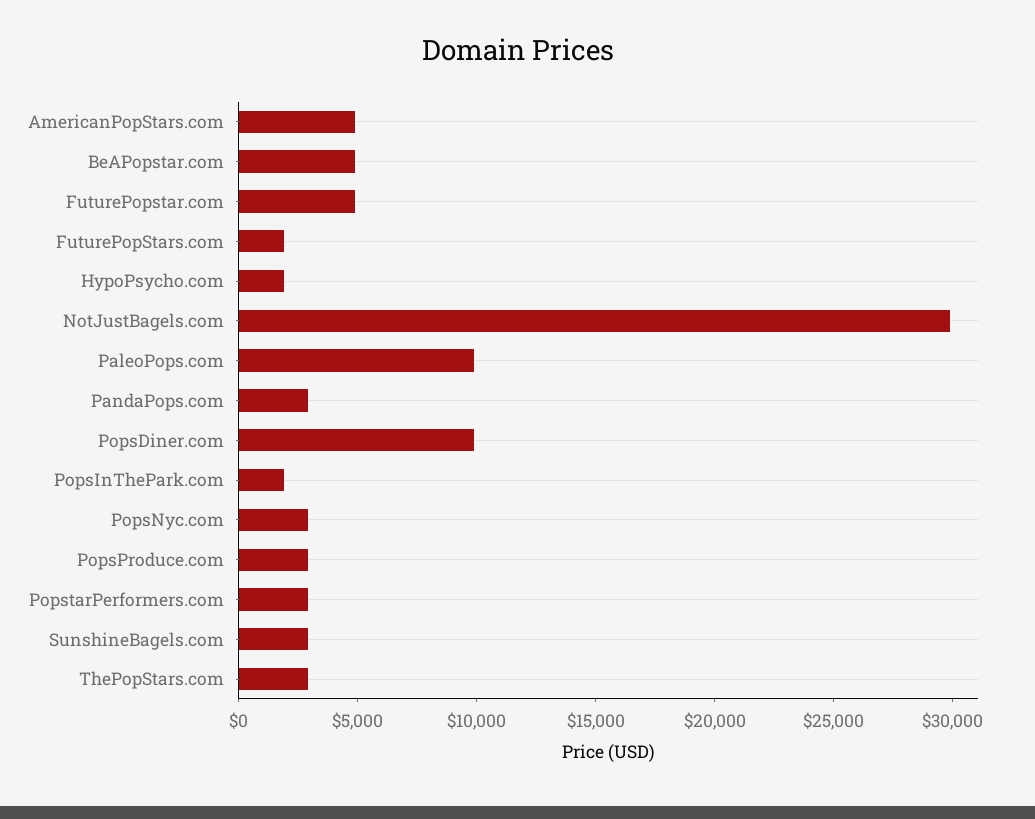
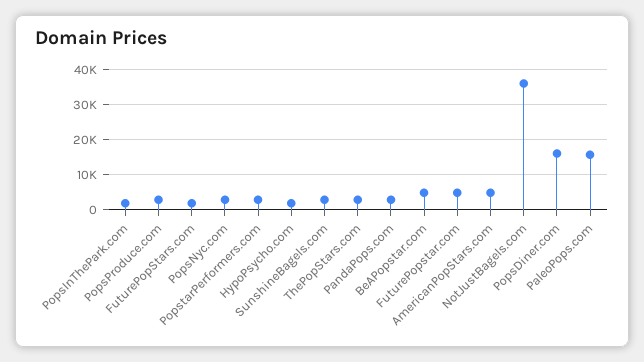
  {
    "AmericanPopStars.com": 5000,
    "BeAPopstar.com": 5000,
    "FuturePopstar.com": 5000,
    "FuturePopStars.com": 2000,
    "HypoPsycho.com": 2000,
-   "NotJustBagels.com": 30000,
+   "NotJustBagels.com": 36000,
-   "PaleoPops.com": 10000,
+   "PaleoPops.com": 16000,
    "PandaPops.com": 3000,
-   "PopsDiner.com": 10000,
+   "PopsDiner.com": 16000,
    "PopsInThePark.com": 2000,
    "PopsNyc.com": 3000,
    "PopsProduce.com": 3000,
    "PopstarPerformers.com": 3000,
    "SunshineBagels.com": 3000,
    "ThePopStars.com": 3000
  }

